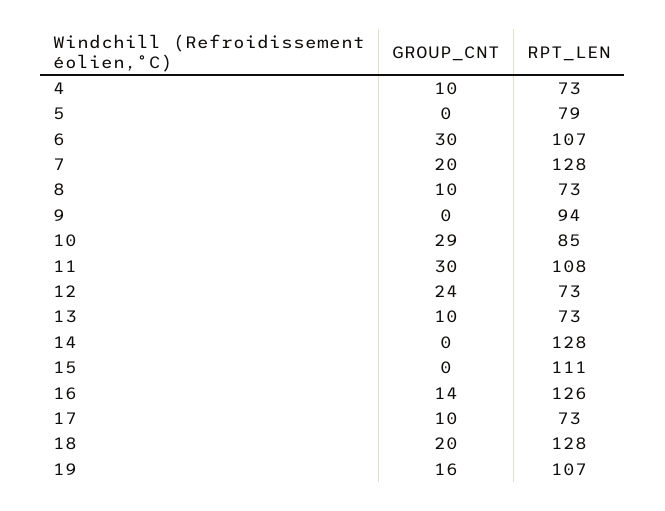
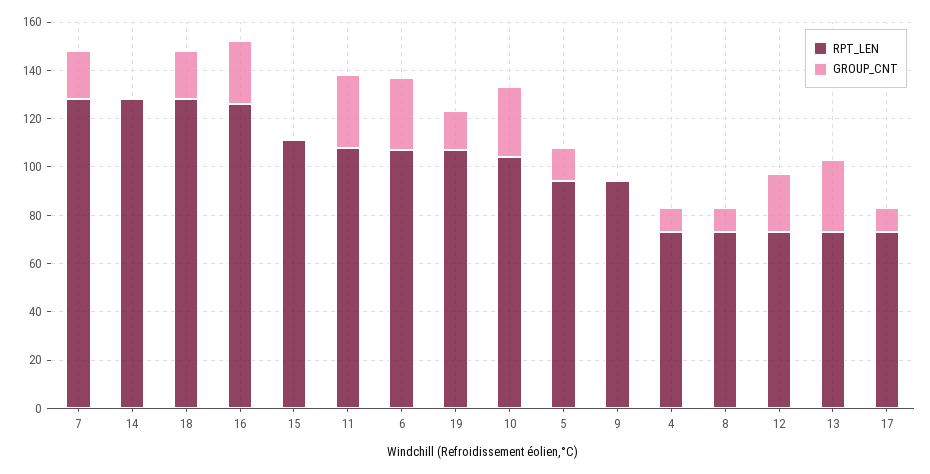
  {
    "GROUP_CNT": {
      "4": 10,
-     "5": 0,
+     "5": 15,
      "6": 30,
      "7": 20,
      "8": 10,
      "9": 0,
      "10": 29,
      "11": 30,
      "12": 24,
-     "13": 10,
+     "13": 30,
      "14": 0,
      "15": 0,
-     "16": 14,
+     "16": 25,
      "17": 10,
      "18": 20,
      "19": 16
    },
    "RPT_LEN": {
      "4": 73,
-     "5": 79,
+     "5": 95,
      "6": 107,
      "7": 128,
      "8": 73,
      "9": 94,
-     "10": 85,
+     "10": 105,
      "11": 108,
      "12": 73,
      "13": 73,
      "14": 128,
      "15": 111,
      "16": 126,
      "17": 73,
      "18": 128,
      "19": 107
    }
  }

